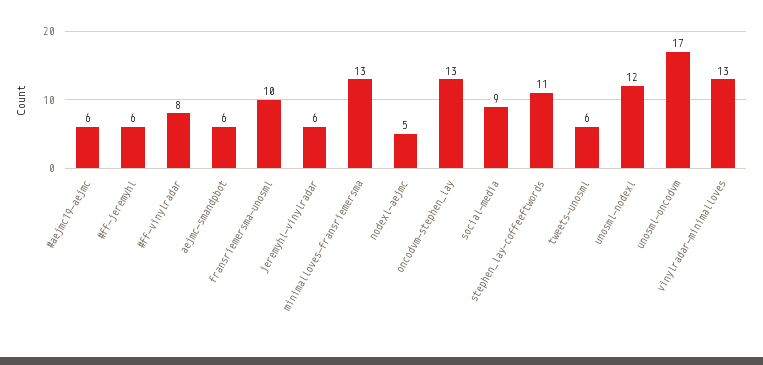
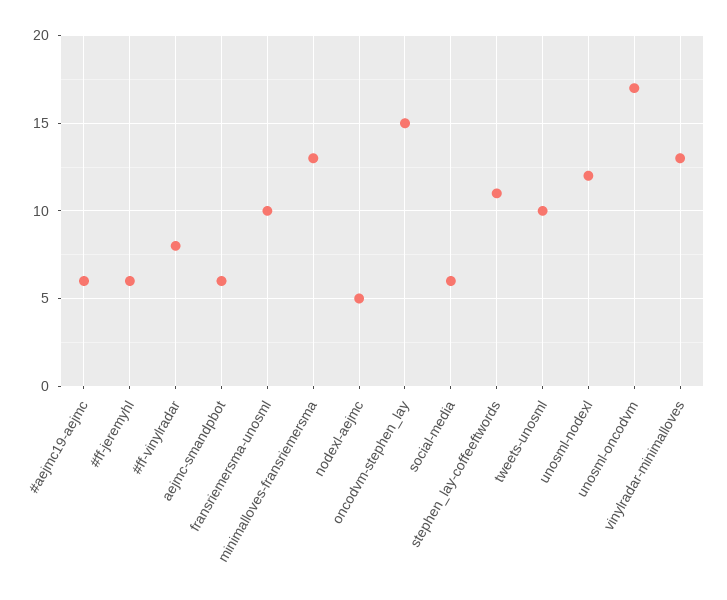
  {
    "#aejmc19-aejmc": 6,
    "#ff-jeremyhl": 6,
    "#ff-vinylradar": 8,
    "aejmc-smandpbot": 6,
    "fransriemersma-unosml": 10,
-   "jeremyhl-vinylradar": 6,
    "minimalloves-fransriemersma": 13,
    "nodexl-aejmc": 5,
-   "oncodvm-stephen_lay": 13,
+   "oncodvm-stephen_lay": 15,
-   "social-media": 9,
+   "social-media": 6,
    "stephen_lay-coffeeftwords": 11,
-   "tweets-unosml": 6,
+   "tweets-unosml": 10,
    "unosml-nodexl": 12,
    "unosml-oncodvm": 17,
    "vinylradar-minimalloves": 13
  }

